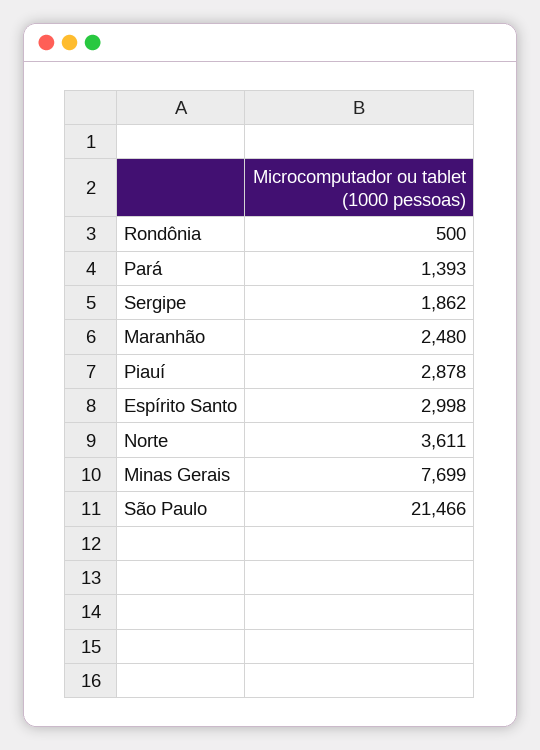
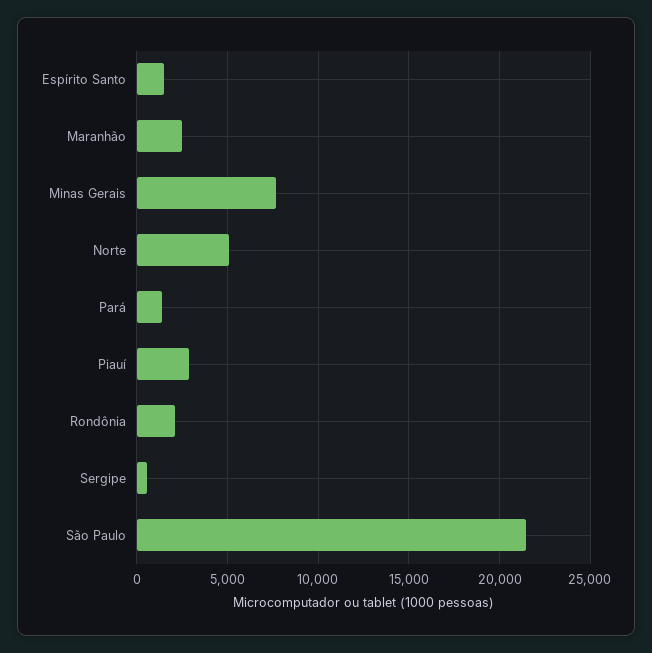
  {
-   "Rondônia": 500,
+   "Rondônia": 2000,
    "Pará": 1393,
-   "Sergipe": 1862,
+   "Sergipe": 500,
    "Maranhão": 2480,
    "Piauí": 2878,
-   "Espírito Santo": 2998,
+   "Espírito Santo": 1500,
-   "Norte": 3611,
+   "Norte": 5000,
    "Minas Gerais": 7699,
    "São Paulo": 21466
  }

